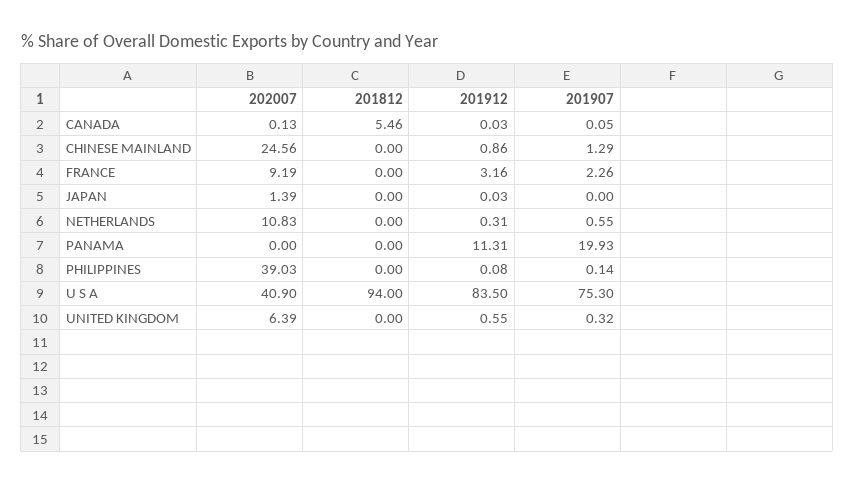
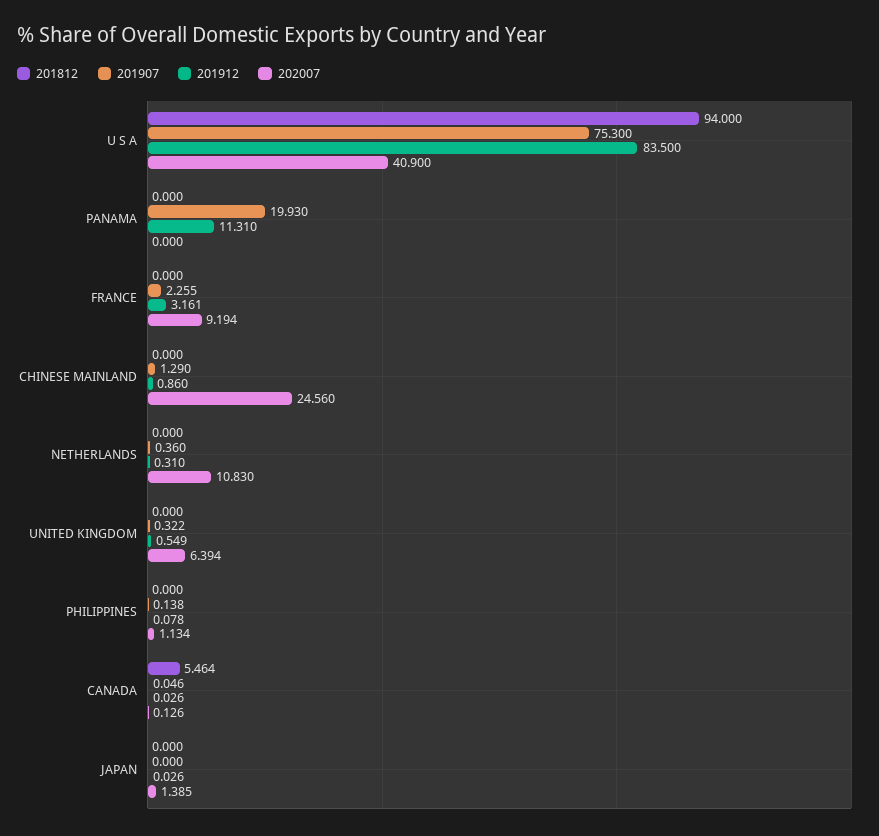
  {
    "202007": {
      "CANADA": 0.126,
      "CHINESE MAINLAND": 24.56,
      "FRANCE": 9.194,
      "JAPAN": 1.385,
      "NETHERLANDS": 10.83,
      "PANAMA": 0,
-     "PHILIPPINES": 39.03,
+     "PHILIPPINES": 1.134,
      "U S A": 40.9,
      "UNITED KINGDOM": 6.394
    },
    "201812": {
      "CANADA": 5.464,
      "CHINESE MAINLAND": 0,
      "FRANCE": 0,
      "JAPAN": 0,
      "NETHERLANDS": 0,
      "PANAMA": 0,
      "PHILIPPINES": 0,
      "U S A": 94,
      "UNITED KINGDOM": 0
    },
    "201912": {
      "CANADA": 0.026,
      "CHINESE MAINLAND": 0.86,
      "FRANCE": 3.161,
      "JAPAN": 0.026,
      "NETHERLANDS": 0.31,
      "PANAMA": 11.31,
      "PHILIPPINES": 0.078,
      "U S A": 83.5,
      "UNITED KINGDOM": 0.549
    },
    "201907": {
      "CANADA": 0.046,
      "CHINESE MAINLAND": 1.29,
      "FRANCE": 2.255,
      "JAPAN": 0,
-     "NETHERLANDS": 0.55,
+     "NETHERLANDS": 0.36,
      "PANAMA": 19.93,
      "PHILIPPINES": 0.138,
      "U S A": 75.3,
      "UNITED KINGDOM": 0.322
    }
  }

